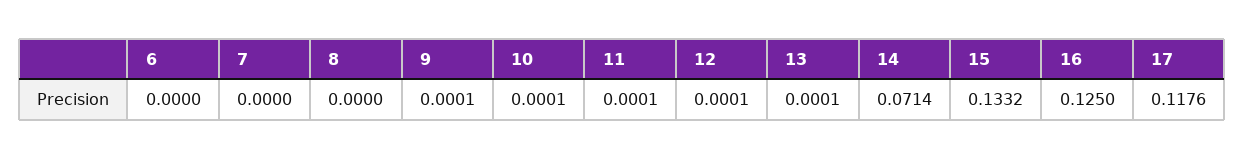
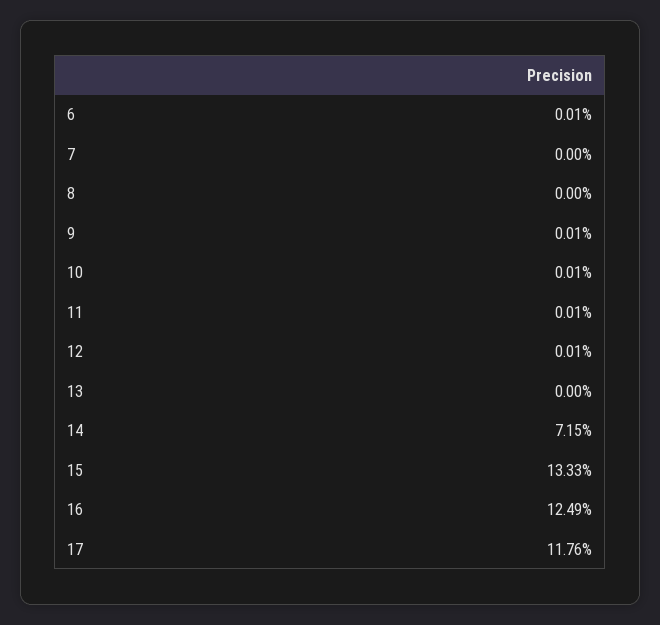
  {
-   "6": 0,
+   "6": 0.0001,
    "7": 0,
    "8": 0,
    "9": 0.0001,
    "10": 0.0001,
    "11": 0.0001,
    "12": 0.0001,
-   "13": 0.0001,
+   "13": 0,
-   "14": 0.0714,
+   "14": 0.0715,
-   "15": 0.1332,
+   "15": 0.1333,
-   "16": 0.125,
+   "16": 0.1249,
    "17": 0.1176
  }

